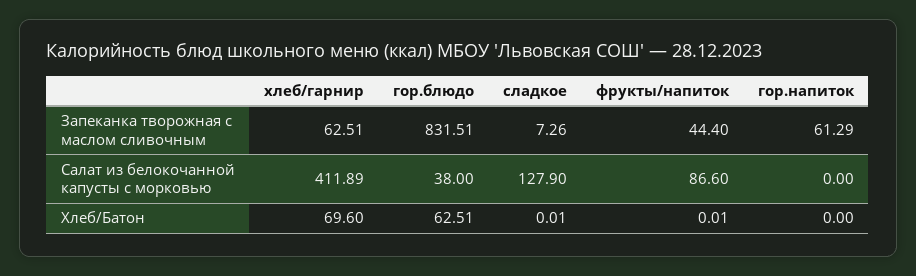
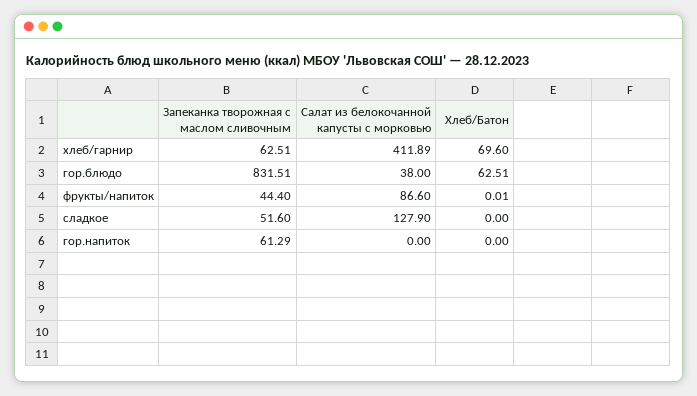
  {
    "хлеб/гарнир": {
      "Запеканка творожная с маслом сливочным": 62.51,
      "Салат из белокочанной капусты с морковью": 411.89,
      "Хлеб/Батон": 69.6
    },
    "гор.блюдо": {
      "Запеканка творожная с маслом сливочным": 831.51,
      "Салат из белокочанной капусты с морковью": 38,
      "Хлеб/Батон": 62.51
    },
    "сладкое": {
-     "Запеканка творожная с маслом сливочным": 7.26,
+     "Запеканка творожная с маслом сливочным": 51.6,
      "Салат из белокочанной капусты с морковью": 127.9,
-     "Хлеб/Батон": 0.01
+     "Хлеб/Батон": 0
    },
    "фрукты/напиток": {
      "Запеканка творожная с маслом сливочным": 44.4,
      "Салат из белокочанной капусты с морковью": 86.6,
      "Хлеб/Батон": 0.01
    },
    "гор.напиток": {
      "Запеканка творожная с маслом сливочным": 61.29,
      "Салат из белокочанной капусты с морковью": 0,
      "Хлеб/Батон": 0
    }
  }

